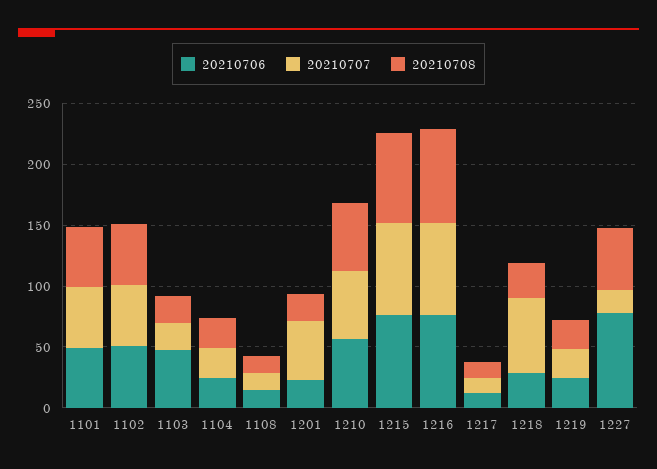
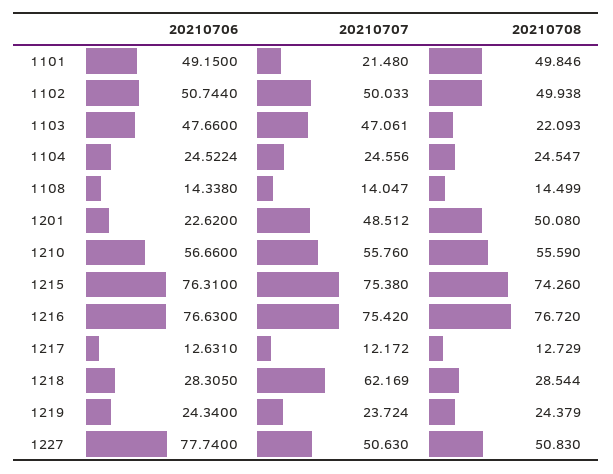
  {
    "20210706": {
      "1101": 49.15,
      "1102": 50.744,
      "1103": 47.66,
      "1104": 24.5224,
      "1108": 14.338,
      "1201": 22.62,
      "1210": 56.66,
      "1215": 76.31,
      "1216": 76.63,
      "1217": 12.631,
      "1218": 28.305,
      "1219": 24.34,
      "1227": 77.74
    },
    "20210707": {
-     "1101": 50,
+     "1101": 21.48,
      "1102": 50.033,
-     "1103": 20,
+     "1103": 47.061,
      "1104": 24.556,
      "1108": 14.047,
      "1201": 48.512,
      "1210": 55.76,
      "1215": 75.38,
      "1216": 75.42,
      "1217": 12.172,
      "1218": 62.169,
      "1219": 23.724,
-     "1227": 20
+     "1227": 50.63
    },
    "20210708": {
      "1101": 49.846,
      "1102": 49.938,
      "1103": 22.093,
      "1104": 24.547,
      "1108": 14.499,
-     "1201": 20,
+     "1201": 50.08,
      "1210": 55.59,
      "1215": 74.26,
      "1216": 76.72,
      "1217": 12.729,
      "1218": 28.544,
      "1219": 24.379,
      "1227": 50.83
    }
  }

